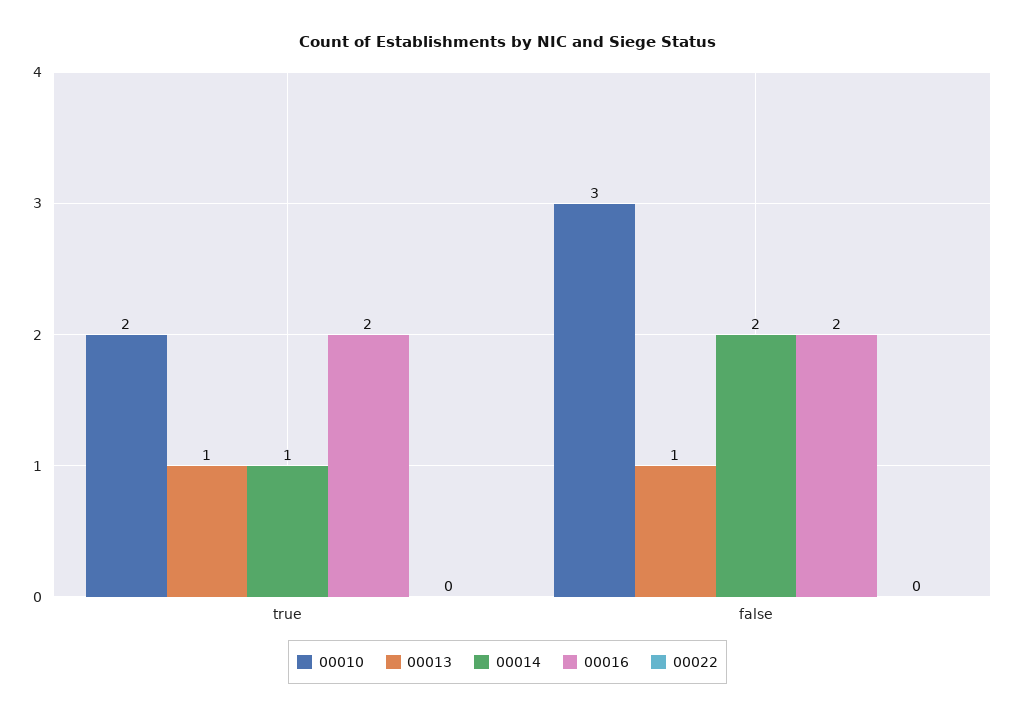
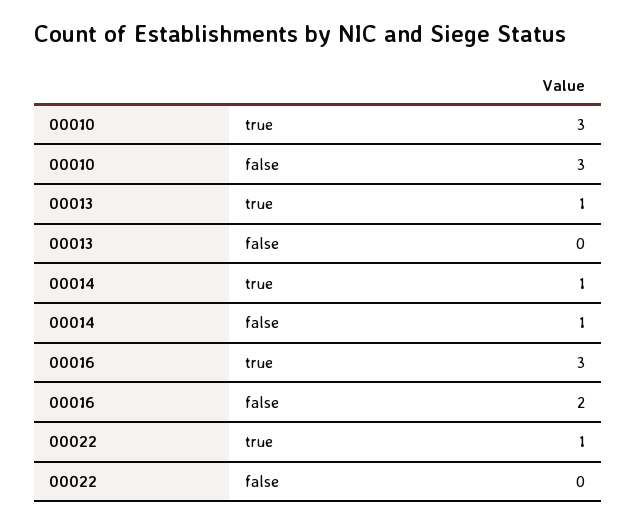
  {
    "00010": {
-     "true": 2,
+     "true": 3,
      "false": 3
    },
    "00013": {
      "true": 1,
-     "false": 1
+     "false": 0
    },
    "00014": {
      "true": 1,
-     "false": 2
+     "false": 1
    },
    "00016": {
-     "true": 2,
+     "true": 3,
      "false": 2
    },
    "00022": {
-     "true": 0,
+     "true": 1,
      "false": 0
    }
  }

